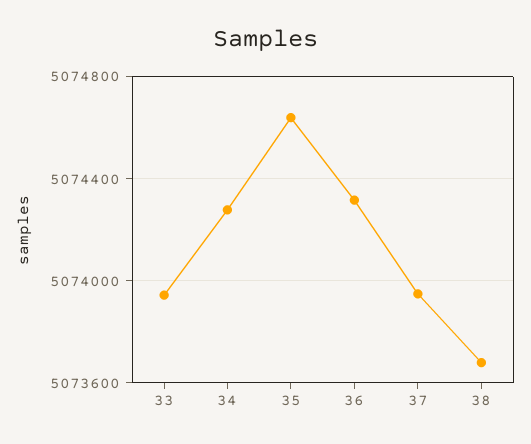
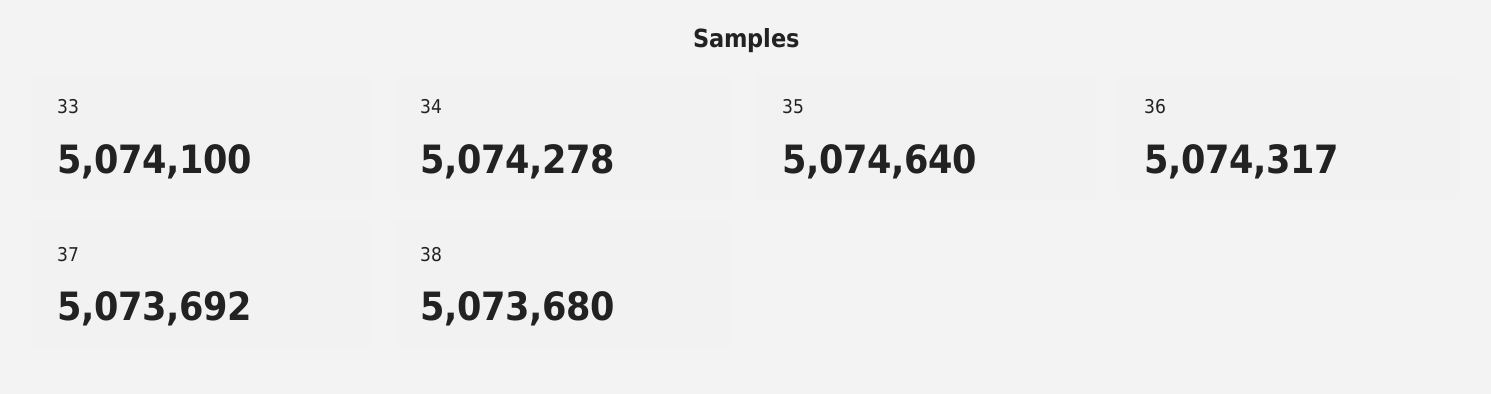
  {
-   "33": 5073950,
+   "33": 5074100,
    "34": 5074278,
    "35": 5074640,
    "36": 5074317,
-   "37": 5073950,
+   "37": 5073692,
    "38": 5073680
  }

